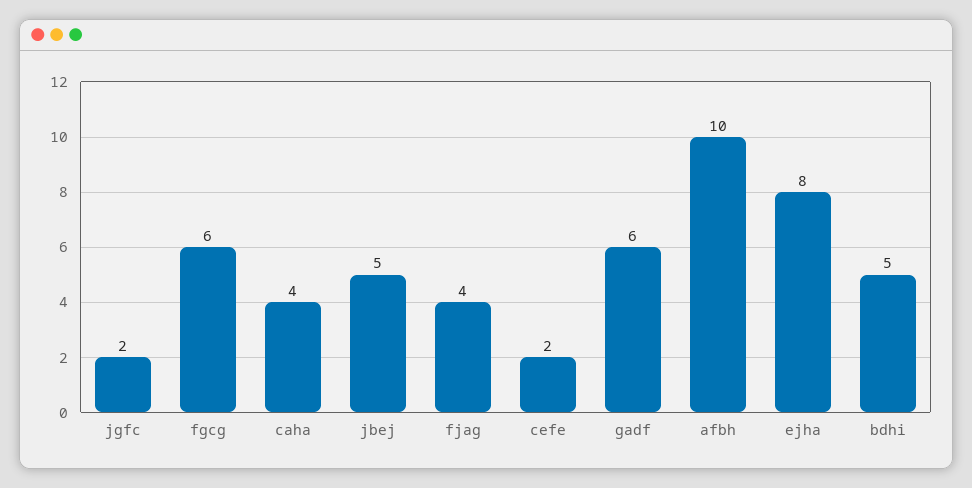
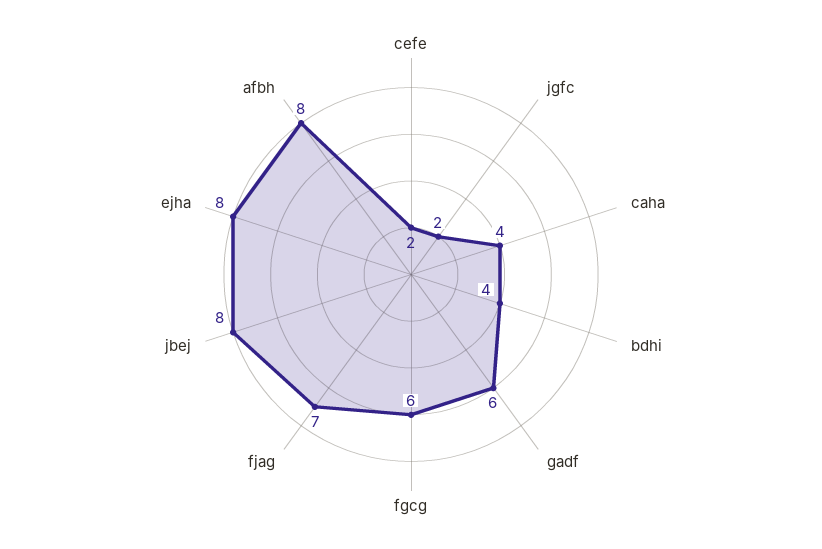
  {
    "jgfc": 2,
    "fgcg": 6,
    "caha": 4,
-   "jbej": 5,
+   "jbej": 8,
-   "fjag": 4,
+   "fjag": 7,
    "cefe": 2,
    "gadf": 6,
-   "afbh": 10,
+   "afbh": 8,
    "ejha": 8,
-   "bdhi": 5
+   "bdhi": 4
  }

